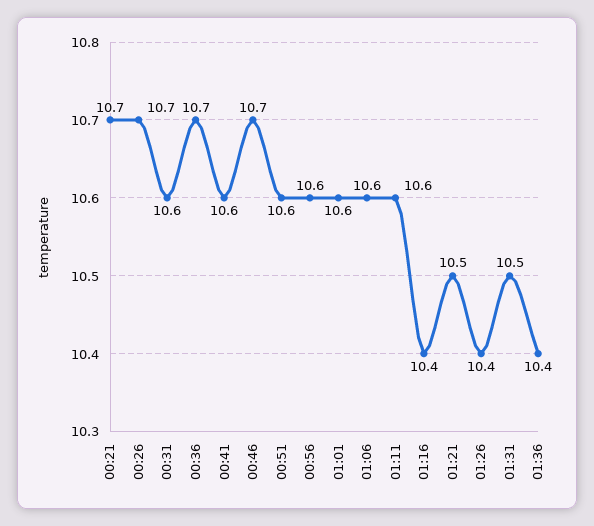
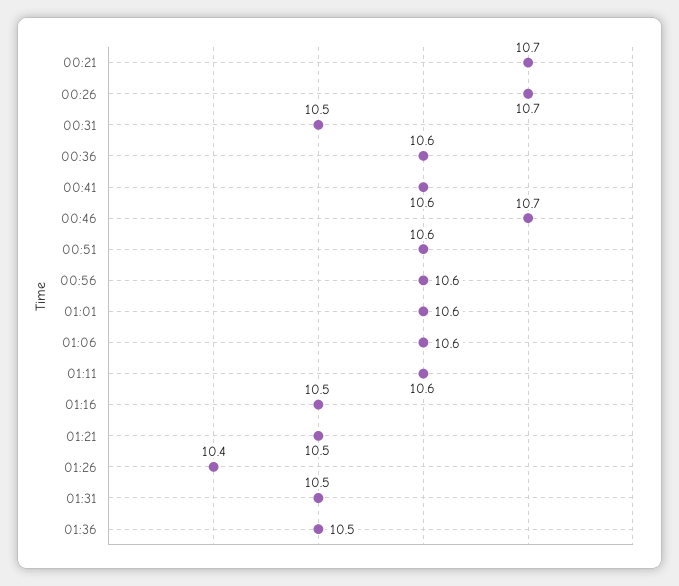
  {
    "00:21": 10.7,
    "00:26": 10.7,
-   "00:31": 10.6,
+   "00:31": 10.5,
-   "00:36": 10.7,
+   "00:36": 10.6,
    "00:41": 10.6,
    "00:46": 10.7,
    "00:51": 10.6,
    "00:56": 10.6,
    "01:01": 10.6,
    "01:06": 10.6,
    "01:11": 10.6,
-   "01:16": 10.4,
+   "01:16": 10.5,
    "01:21": 10.5,
    "01:26": 10.4,
    "01:31": 10.5,
-   "01:36": 10.4
+   "01:36": 10.5
  }

